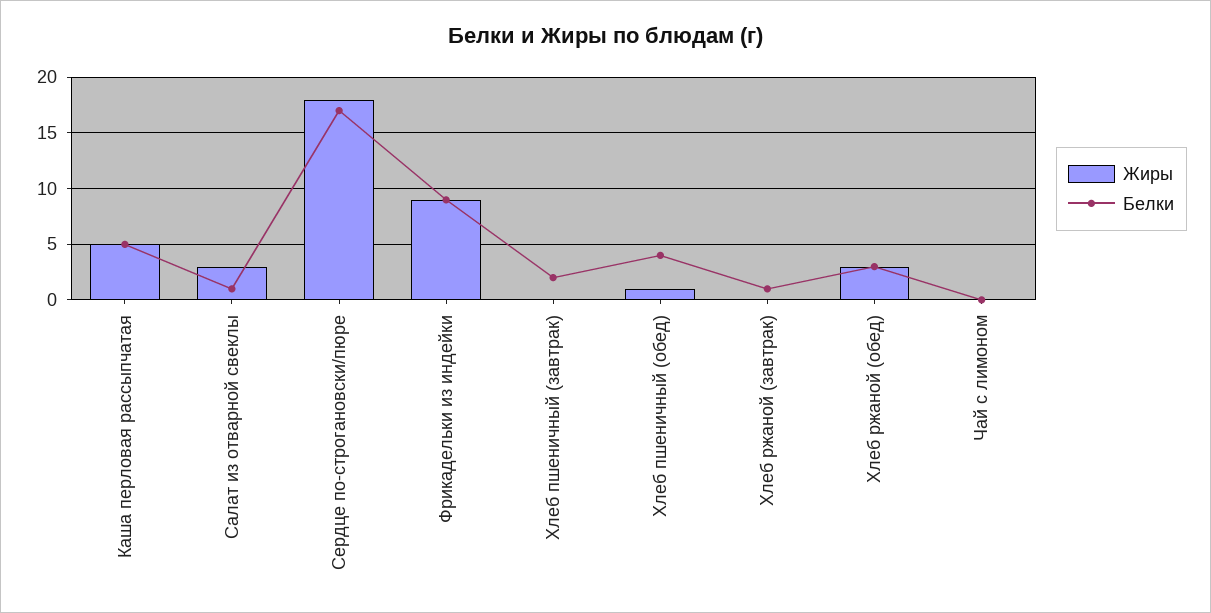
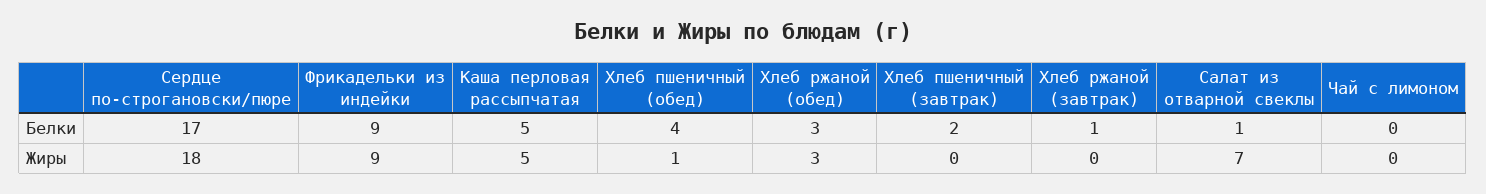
  {
    "Жиры": {
      "Каша перловая рассыпчатая": 5,
-     "Салат из отварной свеклы": 3,
+     "Салат из отварной свеклы": 7,
      "Сердце по-строгановски/пюре": 18,
      "Фрикадельки из индейки": 9,
      "Хлеб пшеничный (завтрак)": 0,
      "Хлеб пшеничный (обед)": 1,
      "Хлеб ржаной (завтрак)": 0,
      "Хлеб ржаной (обед)": 3,
      "Чай с лимоном": 0
    },
    "Белки": {
      "Каша перловая рассыпчатая": 5,
      "Салат из отварной свеклы": 1,
      "Сердце по-строгановски/пюре": 17,
      "Фрикадельки из индейки": 9,
      "Хлеб пшеничный (завтрак)": 2,
      "Хлеб пшеничный (обед)": 4,
      "Хлеб ржаной (завтрак)": 1,
      "Хлеб ржаной (обед)": 3,
      "Чай с лимоном": 0
    }
  }

